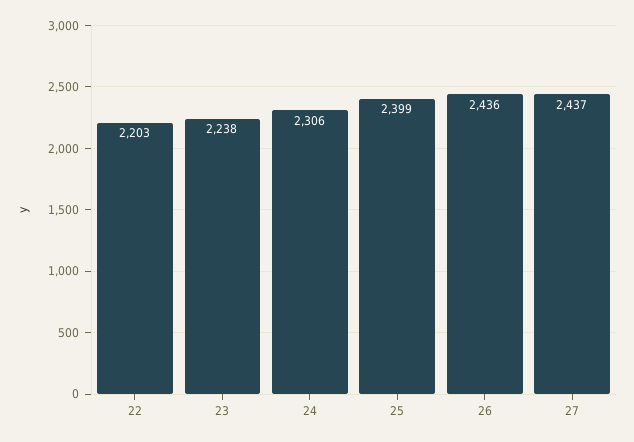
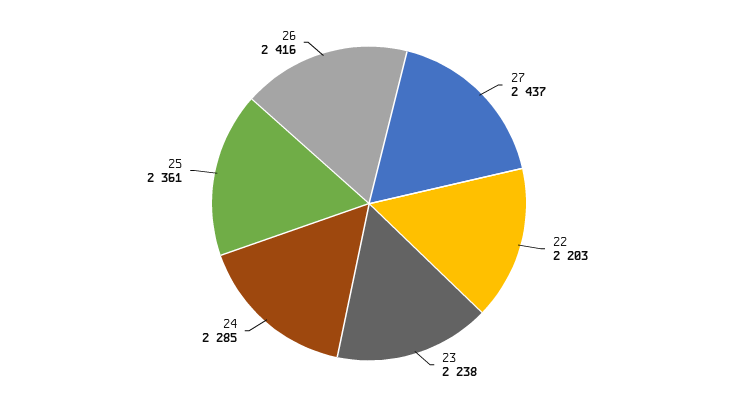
  {
    "22": 2203,
    "23": 2238,
-   "24": 2306,
+   "24": 2285,
-   "25": 2399,
+   "25": 2361,
-   "26": 2436,
+   "26": 2416,
    "27": 2437
  }

